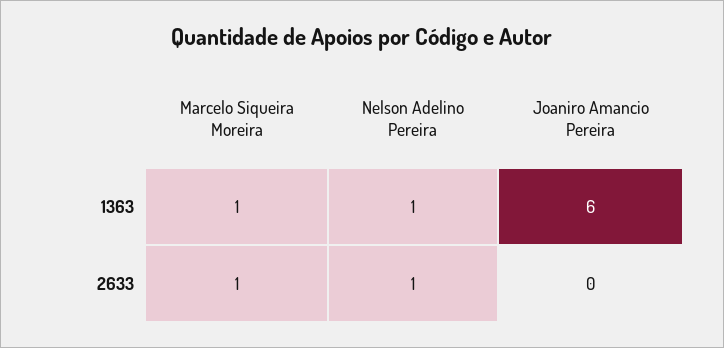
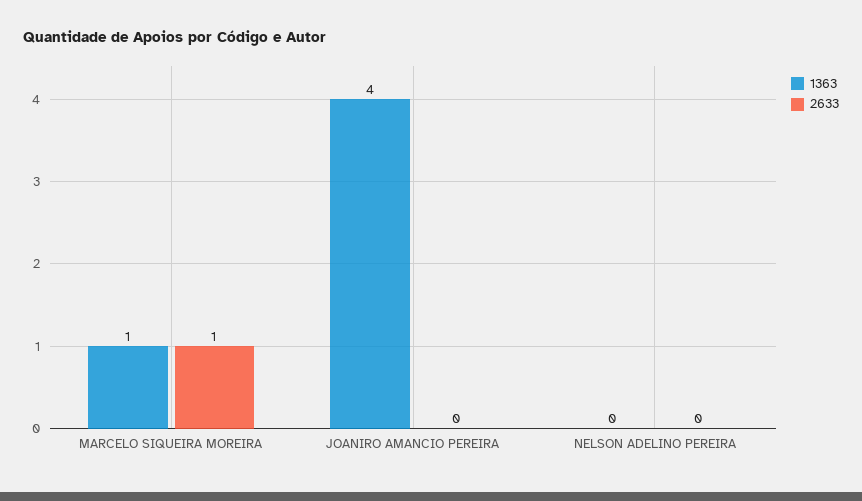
  {
    "1363": {
      "Marcelo Siqueira Moreira": 1,
-     "Nelson Adelino Pereira": 1,
+     "Nelson Adelino Pereira": 0,
-     "Joaniro Amancio Pereira": 6
+     "Joaniro Amancio Pereira": 4
    },
    "2633": {
      "Marcelo Siqueira Moreira": 1,
-     "Nelson Adelino Pereira": 1,
+     "Nelson Adelino Pereira": 0,
      "Joaniro Amancio Pereira": 0
    }
  }

